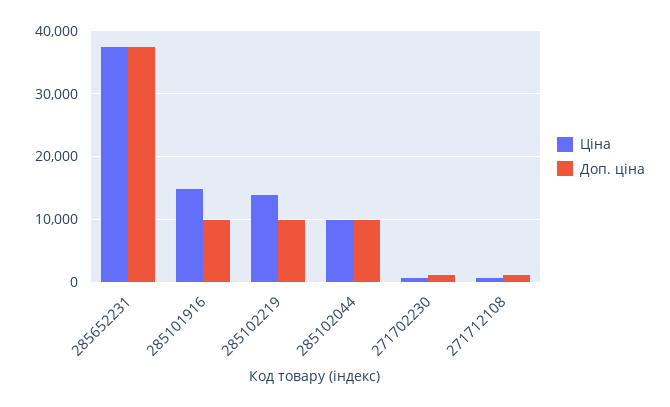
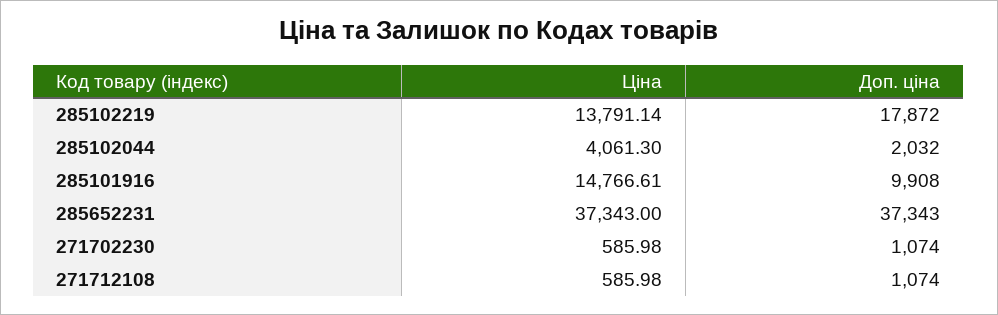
  {
    "Ціна": {
      "285652231": 37343,
      "285101916": 14766.61,
      "285102219": 13791.14,
-     "285102044": 10000,
+     "285102044": 4061.3,
      "271702230": 585.98,
      "271712108": 585.98
    },
    "Доп. ціна": {
      "285652231": 37343,
      "285101916": 9908,
-     "285102219": 10000,
+     "285102219": 17872,
-     "285102044": 10000,
+     "285102044": 2032,
      "271702230": 1074,
      "271712108": 1074
    }
  }

